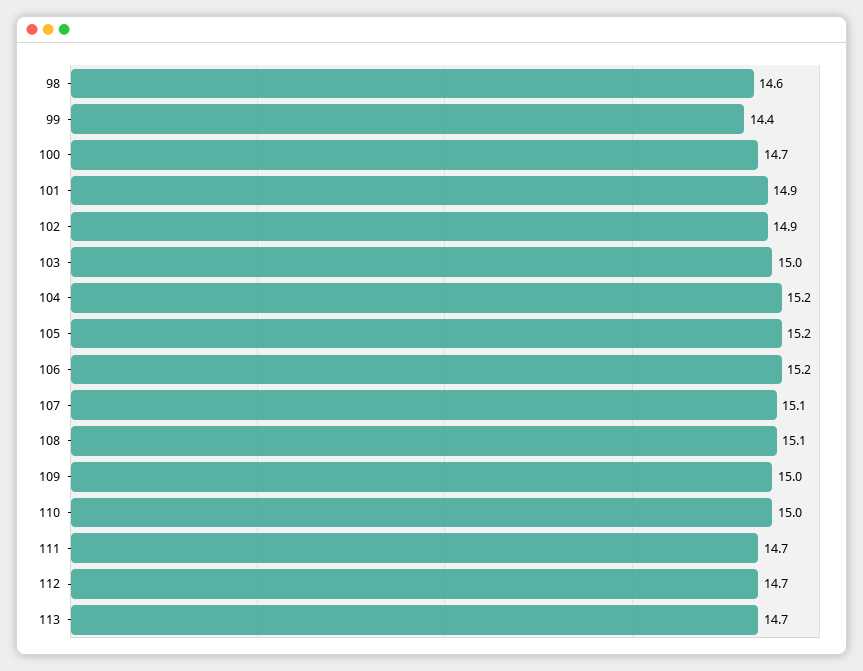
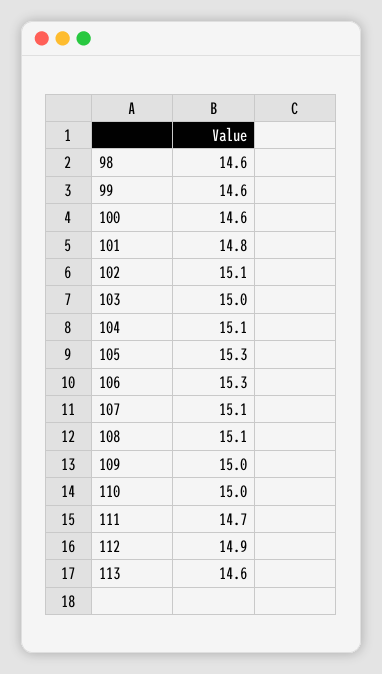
  {
    "98": 14.6,
-   "99": 14.4,
+   "99": 14.6,
-   "100": 14.7,
+   "100": 14.6,
-   "101": 14.9,
+   "101": 14.8,
-   "102": 14.9,
+   "102": 15.1,
    "103": 15,
-   "104": 15.2,
+   "104": 15.1,
-   "105": 15.2,
+   "105": 15.3,
-   "106": 15.2,
+   "106": 15.3,
    "107": 15.1,
    "108": 15.1,
    "109": 15,
    "110": 15,
    "111": 14.7,
-   "112": 14.7,
+   "112": 14.9,
-   "113": 14.7
+   "113": 14.6
  }

